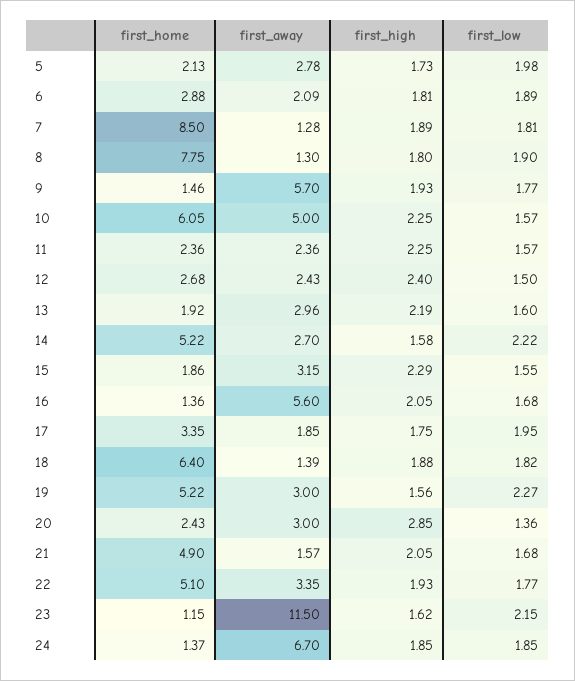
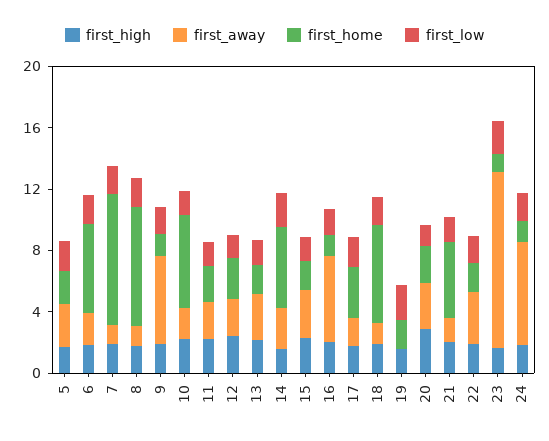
  {
    "first_home": {
      "5": 2.13,
-     "6": 2.88,
+     "6": 6,
      "7": 8.5,
      "8": 7.75,
      "9": 1.46,
      "10": 6.05,
      "11": 2.36,
      "12": 2.68,
      "13": 1.92,
      "14": 5.22,
      "15": 1.86,
      "16": 1.36,
      "17": 3.35,
      "18": 6.4,
-     "19": 5.22,
+     "19": 2,
      "20": 2.43,
      "21": 4.9,
-     "22": 5.1,
+     "22": 2,
      "23": 1.15,
      "24": 1.37
    },
    "first_away": {
      "5": 2.78,
      "6": 2.09,
      "7": 1.28,
      "8": 1.3,
      "9": 5.7,
-     "10": 5,
+     "10": 2,
      "11": 2.36,
      "12": 2.43,
      "13": 2.96,
      "14": 2.7,
      "15": 3.15,
      "16": 5.6,
      "17": 1.85,
      "18": 1.39,
-     "19": 3,
+     "19": 0,
      "20": 3,
      "21": 1.57,
      "22": 3.35,
      "23": 11.5,
      "24": 6.7
    },
    "first_high": {
      "5": 1.73,
      "6": 1.81,
      "7": 1.89,
      "8": 1.8,
      "9": 1.93,
      "10": 2.25,
      "11": 2.25,
      "12": 2.4,
      "13": 2.19,
      "14": 1.58,
      "15": 2.29,
      "16": 2.05,
      "17": 1.75,
      "18": 1.88,
      "19": 1.56,
      "20": 2.85,
      "21": 2.05,
      "22": 1.93,
      "23": 1.62,
      "24": 1.85
    },
    "first_low": {
      "5": 1.98,
      "6": 1.89,
      "7": 1.81,
      "8": 1.9,
      "9": 1.77,
      "10": 1.57,
      "11": 1.57,
      "12": 1.5,
      "13": 1.6,
      "14": 2.22,
      "15": 1.55,
      "16": 1.68,
      "17": 1.95,
      "18": 1.82,
      "19": 2.27,
      "20": 1.36,
      "21": 1.68,
      "22": 1.77,
      "23": 2.15,
      "24": 1.85
    }
  }

